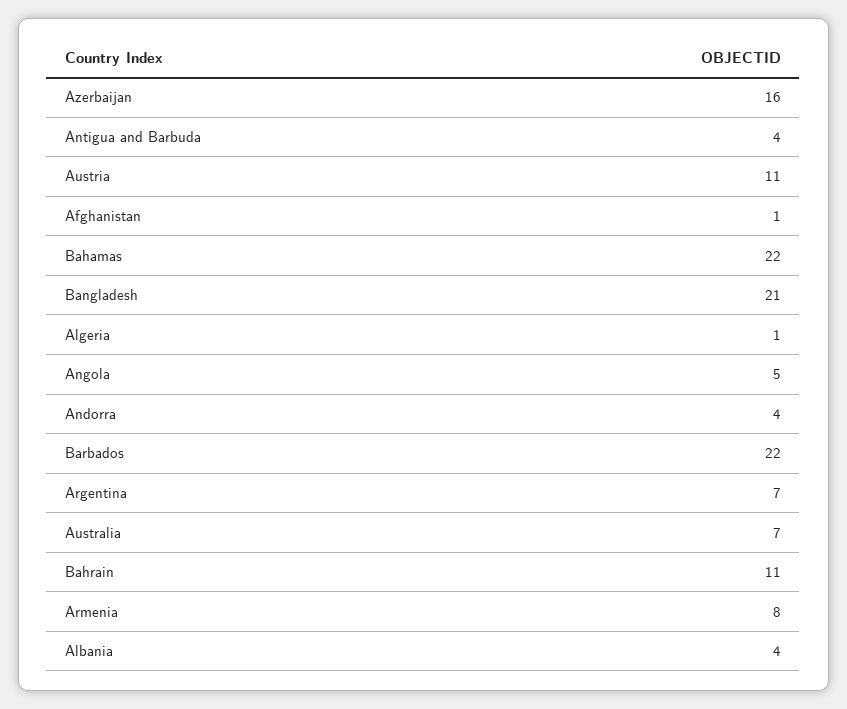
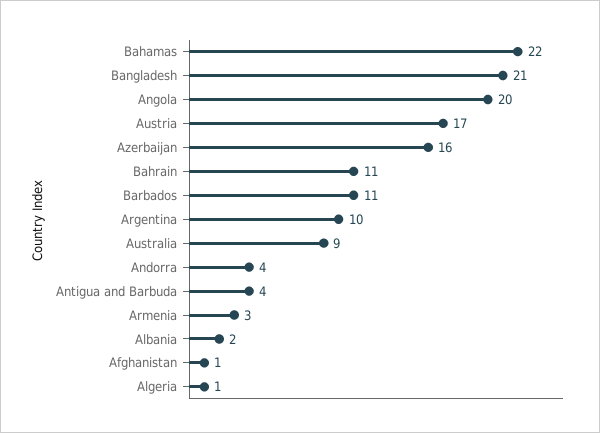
  {
    "Azerbaijan": 16,
    "Antigua and Barbuda": 4,
-   "Austria": 11,
+   "Austria": 17,
    "Afghanistan": 1,
    "Bahamas": 22,
    "Bangladesh": 21,
    "Algeria": 1,
-   "Angola": 5,
+   "Angola": 20,
    "Andorra": 4,
-   "Barbados": 22,
+   "Barbados": 11,
-   "Argentina": 7,
+   "Argentina": 10,
-   "Australia": 7,
+   "Australia": 9,
    "Bahrain": 11,
-   "Armenia": 8,
+   "Armenia": 3,
-   "Albania": 4
+   "Albania": 2
  }

